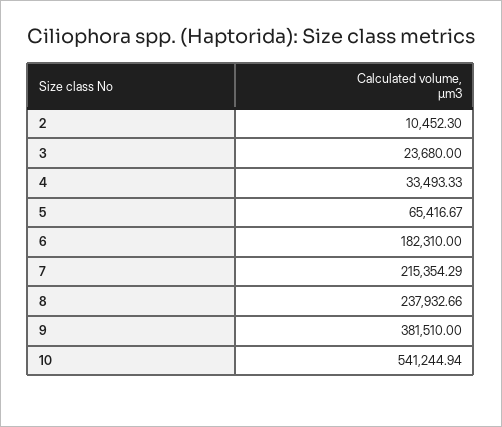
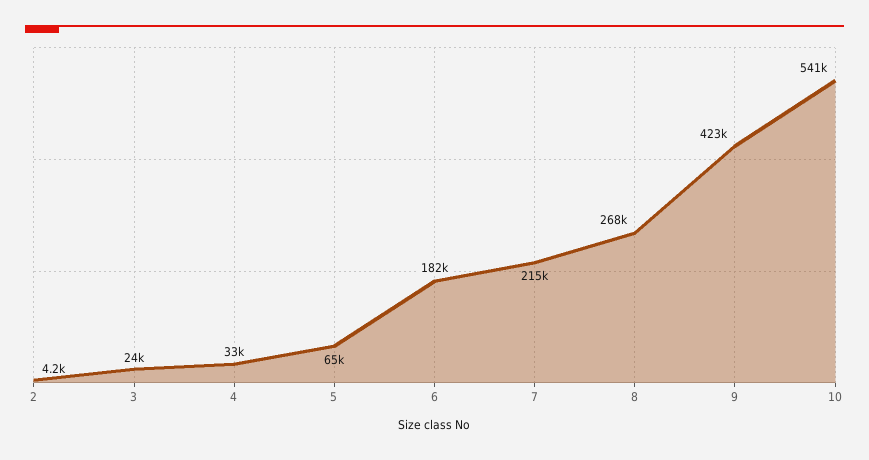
  {
-   "2": 10452.3,
+   "2": 4200,
    "3": 23680,
    "4": 33493.33,
    "5": 65416.67,
    "6": 182310,
    "7": 215354.29,
-   "8": 237932.66,
+   "8": 268000,
-   "9": 381510,
+   "9": 423000,
    "10": 541244.94
  }

